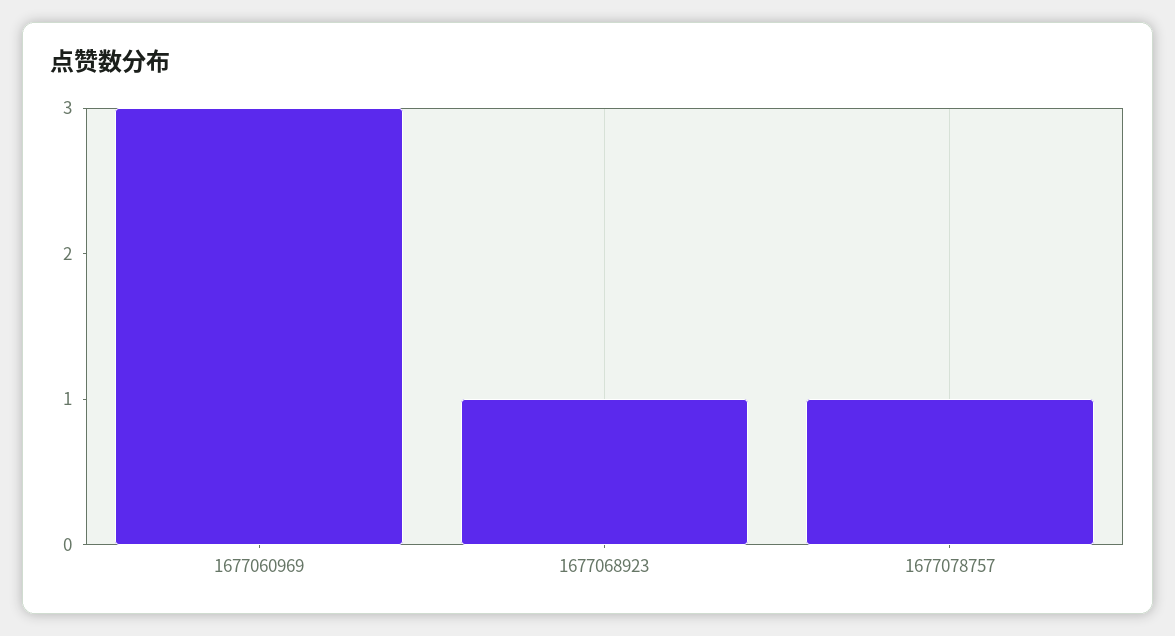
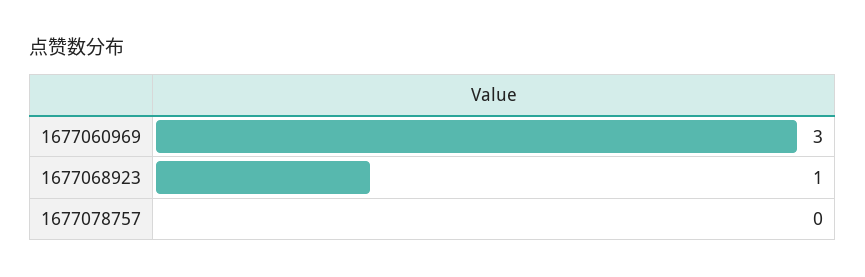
  {
    "1677060969": 3,
    "1677068923": 1,
-   "1677078757": 1
+   "1677078757": 0
  }

